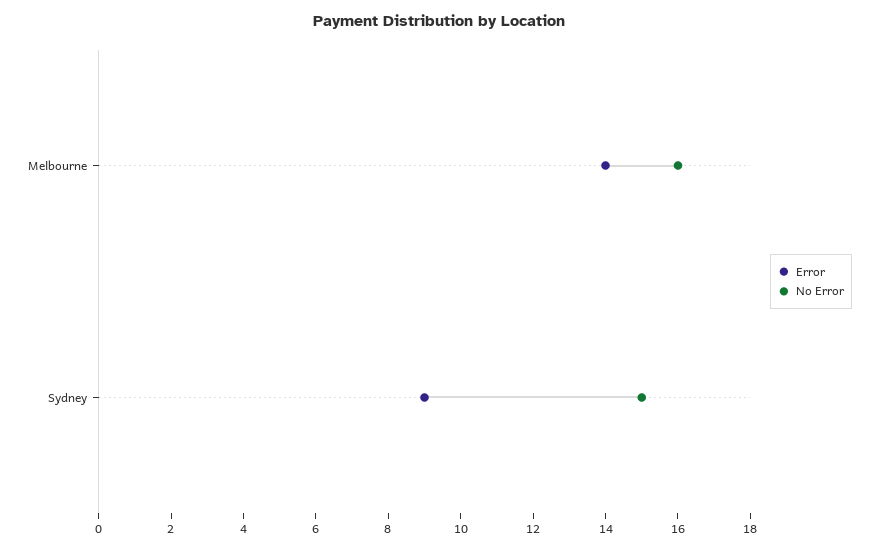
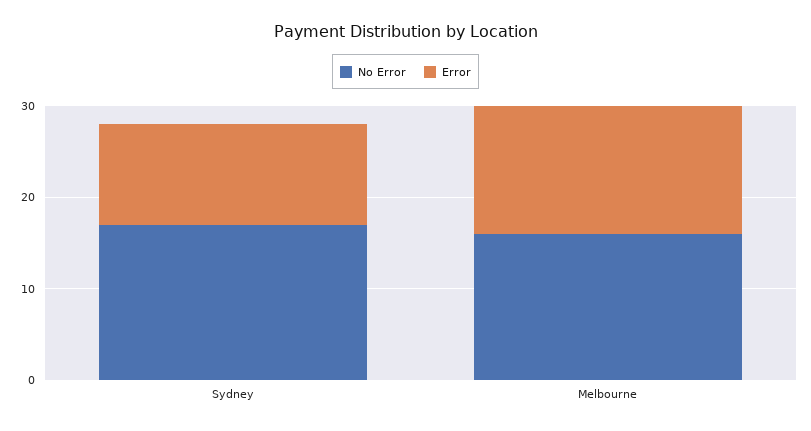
  {
    "Error": {
      "Melbourne": 14,
-     "Sydney": 9
+     "Sydney": 11
    },
    "No Error": {
      "Melbourne": 16,
-     "Sydney": 15
+     "Sydney": 17
    }
  }

